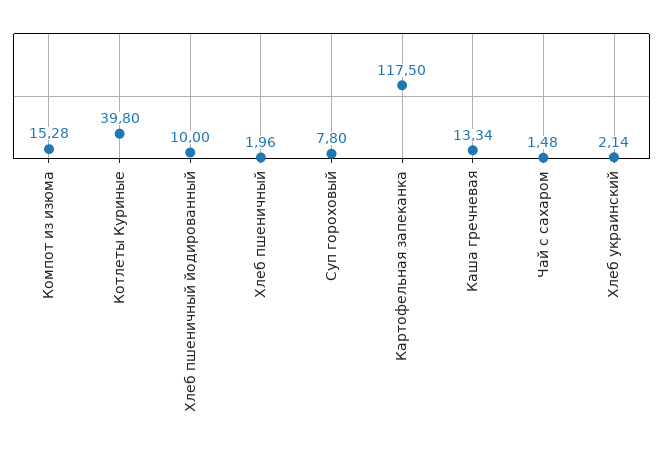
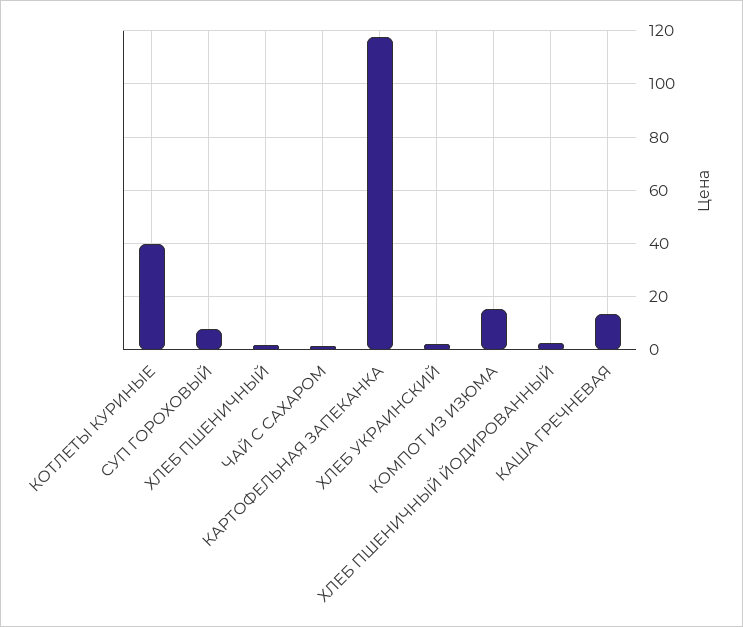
  {
    "Компот из изюма": 15.28,
    "Котлеты Куриные": 39.8,
-   "Хлеб пшеничный йодированный": 10,
+   "Хлеб пшеничный йодированный": 2.5,
    "Хлеб пшеничный": 1.96,
    "Суп гороховый": 7.8,
    "Картофельная запеканка": 117.5,
    "Каша гречневая": 13.34,
    "Чай с сахаром": 1.48,
    "Хлеб украинский": 2.14
  }

